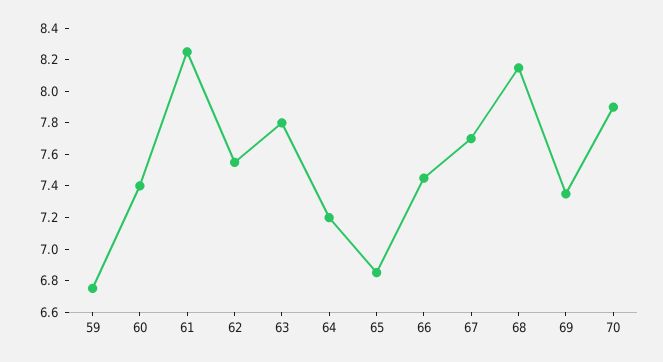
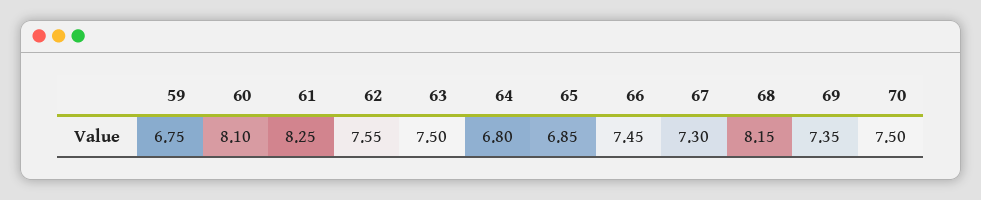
  {
    "59": 6.75,
-   "60": 7.4,
+   "60": 8.1,
    "61": 8.25,
    "62": 7.55,
-   "63": 7.8,
+   "63": 7.5,
-   "64": 7.2,
+   "64": 6.8,
    "65": 6.85,
    "66": 7.45,
-   "67": 7.7,
+   "67": 7.3,
    "68": 8.15,
    "69": 7.35,
-   "70": 7.9
+   "70": 7.5
  }

